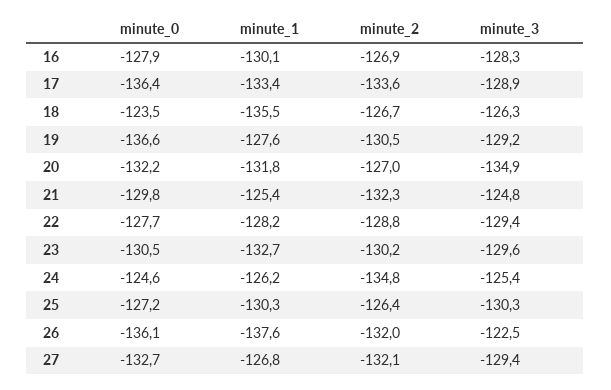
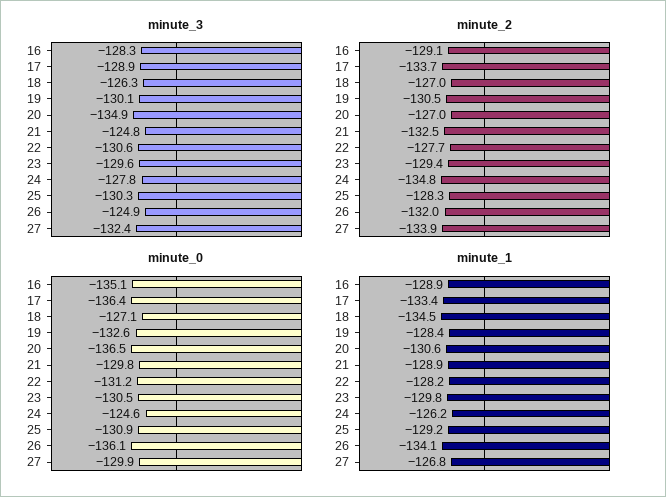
  {
    "minute_0": {
-     "16": -127.9,
+     "16": -135.1,
      "17": -136.4,
-     "18": -123.5,
+     "18": -127.1,
-     "19": -136.6,
+     "19": -132.6,
-     "20": -132.2,
+     "20": -136.5,
      "21": -129.8,
-     "22": -127.7,
+     "22": -131.2,
      "23": -130.5,
      "24": -124.6,
-     "25": -127.2,
+     "25": -130.9,
      "26": -136.1,
-     "27": -132.7
+     "27": -129.9
    },
    "minute_1": {
-     "16": -130.1,
+     "16": -128.9,
      "17": -133.4,
-     "18": -135.5,
+     "18": -134.5,
-     "19": -127.6,
+     "19": -128.4,
-     "20": -131.8,
+     "20": -130.6,
-     "21": -125.4,
+     "21": -128.9,
      "22": -128.2,
-     "23": -132.7,
+     "23": -129.8,
      "24": -126.2,
-     "25": -130.3,
+     "25": -129.2,
-     "26": -137.6,
+     "26": -134.1,
      "27": -126.8
    },
    "minute_2": {
-     "16": -126.9,
+     "16": -129.1,
-     "17": -133.6,
+     "17": -133.7,
-     "18": -126.7,
+     "18": -127,
      "19": -130.5,
      "20": -127,
-     "21": -132.3,
+     "21": -132.5,
-     "22": -128.8,
+     "22": -127.7,
-     "23": -130.2,
+     "23": -129.4,
      "24": -134.8,
-     "25": -126.4,
+     "25": -128.3,
      "26": -132,
-     "27": -132.1
+     "27": -133.9
    },
    "minute_3": {
      "16": -128.3,
      "17": -128.9,
      "18": -126.3,
-     "19": -129.2,
+     "19": -130.1,
      "20": -134.9,
      "21": -124.8,
-     "22": -129.4,
+     "22": -130.6,
      "23": -129.6,
-     "24": -125.4,
+     "24": -127.8,
      "25": -130.3,
-     "26": -122.5,
+     "26": -124.9,
-     "27": -129.4
+     "27": -132.4
    }
  }

